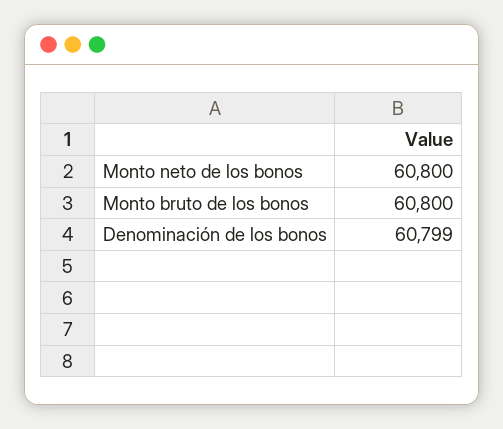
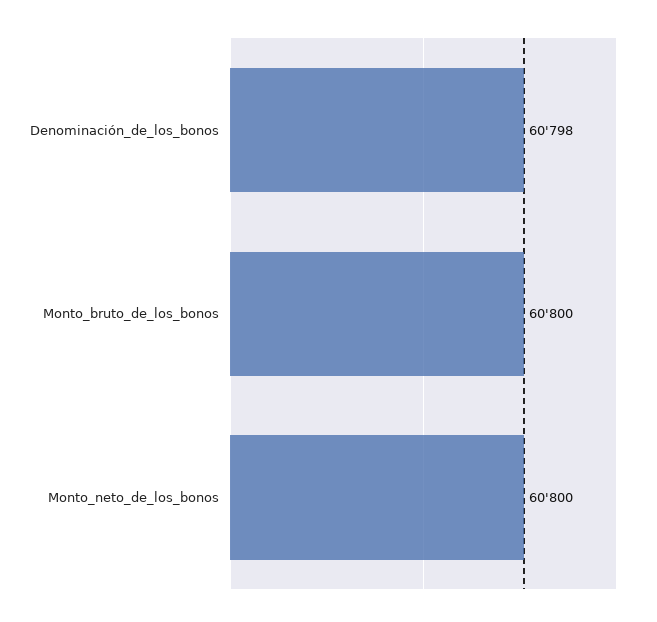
  {
    "Monto neto de los bonos": 60800,
    "Monto bruto de los bonos": 60800,
-   "Denominación de los bonos": 60799
+   "Denominación de los bonos": 60798
  }

